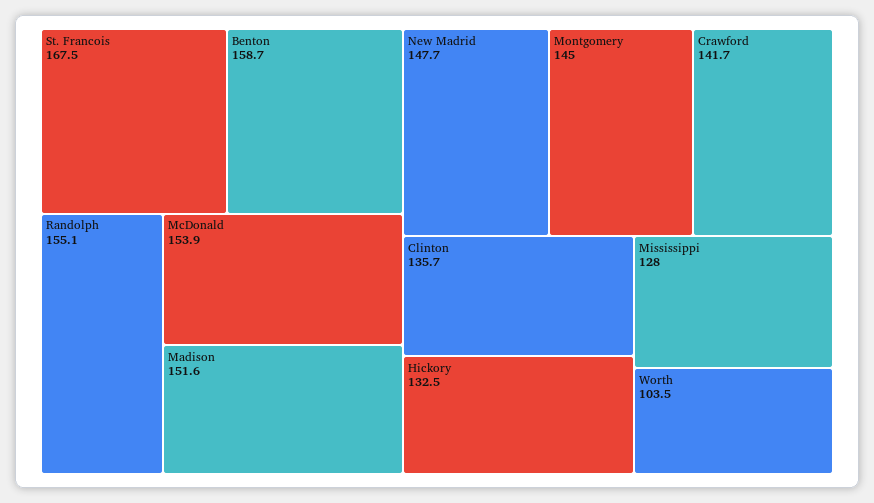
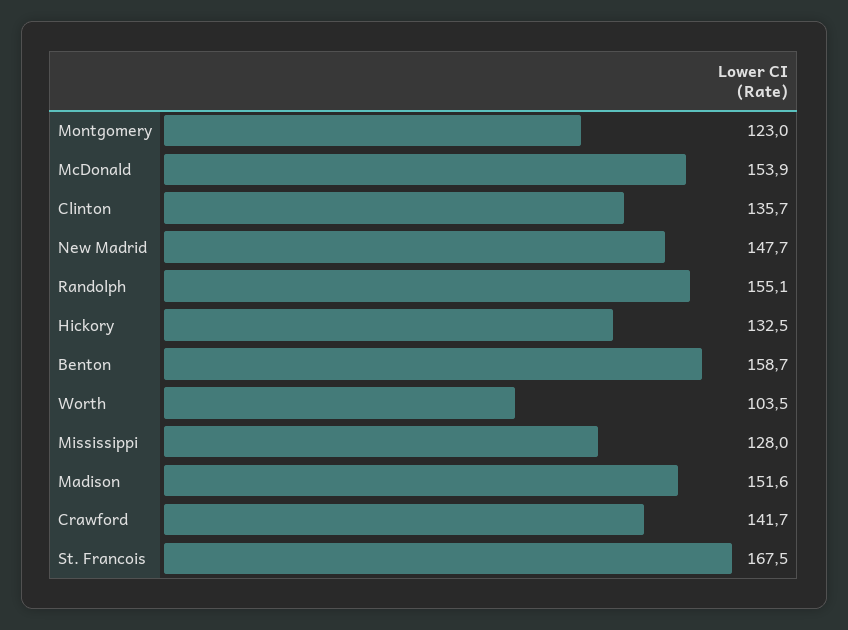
  {
    "St. Francois": 167.5,
    "Benton": 158.7,
    "Randolph": 155.1,
    "McDonald": 153.9,
    "Madison": 151.6,
    "New Madrid": 147.7,
-   "Montgomery": 145,
+   "Montgomery": 123,
    "Crawford": 141.7,
    "Clinton": 135.7,
    "Hickory": 132.5,
    "Mississippi": 128,
    "Worth": 103.5
  }

